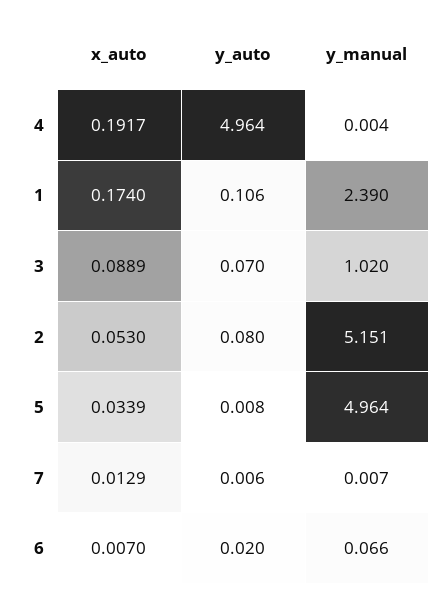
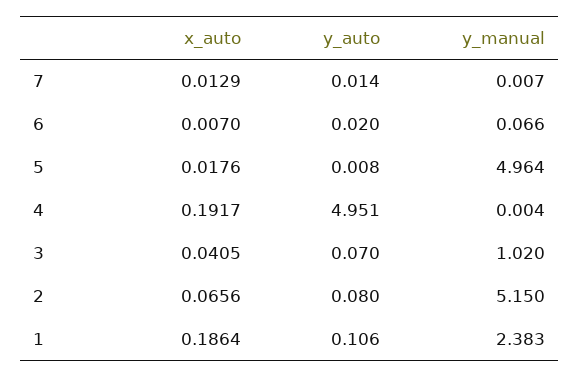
  {
    "x_auto": {
      "4": 0.1917,
-     "1": 0.174,
+     "1": 0.1864,
-     "3": 0.0889,
+     "3": 0.0405,
-     "2": 0.053,
+     "2": 0.0656,
-     "5": 0.0339,
+     "5": 0.0176,
      "7": 0.0129,
      "6": 0.007
    },
    "y_auto": {
-     "4": 4.964,
+     "4": 4.951,
      "1": 0.106,
      "3": 0.07,
      "2": 0.08,
      "5": 0.008,
-     "7": 0.006,
+     "7": 0.014,
      "6": 0.02
    },
    "y_manual": {
      "4": 0.004,
-     "1": 2.39,
+     "1": 2.383,
      "3": 1.02,
-     "2": 5.151,
+     "2": 5.15,
      "5": 4.964,
      "7": 0.007,
      "6": 0.066
    }
  }

